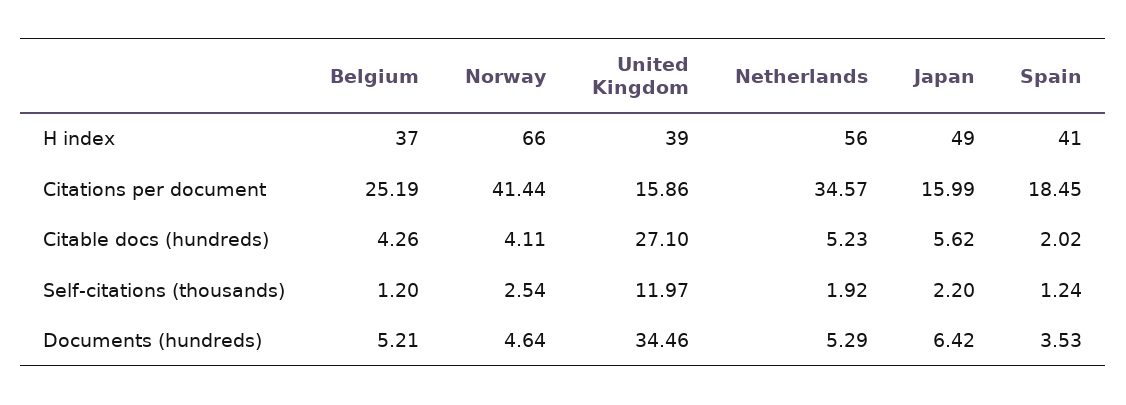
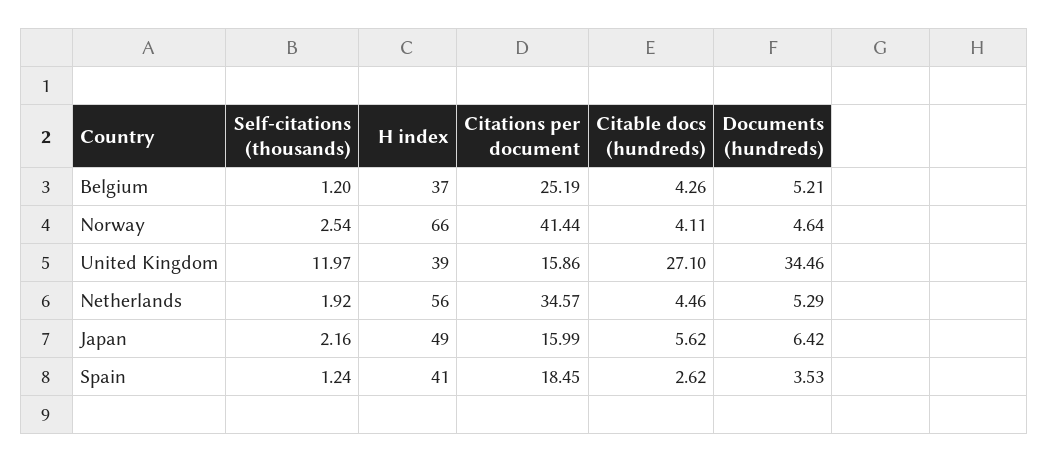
  {
    "Belgium": {
      "H index": 37,
      "Citations per document": 25.19,
      "Citable docs (hundreds)": 4.26,
      "Self-citations (thousands)": 1.2,
      "Documents (hundreds)": 5.21
    },
    "Norway": {
      "H index": 66,
      "Citations per document": 41.44,
      "Citable docs (hundreds)": 4.11,
      "Self-citations (thousands)": 2.54,
      "Documents (hundreds)": 4.64
    },
    "United Kingdom": {
      "H index": 39,
      "Citations per document": 15.86,
      "Citable docs (hundreds)": 27.1,
      "Self-citations (thousands)": 11.97,
      "Documents (hundreds)": 34.46
    },
    "Netherlands": {
      "H index": 56,
      "Citations per document": 34.57,
-     "Citable docs (hundreds)": 5.23,
+     "Citable docs (hundreds)": 4.46,
      "Self-citations (thousands)": 1.92,
      "Documents (hundreds)": 5.29
    },
    "Japan": {
      "H index": 49,
      "Citations per document": 15.99,
      "Citable docs (hundreds)": 5.62,
-     "Self-citations (thousands)": 2.2,
+     "Self-citations (thousands)": 2.16,
      "Documents (hundreds)": 6.42
    },
    "Spain": {
      "H index": 41,
      "Citations per document": 18.45,
-     "Citable docs (hundreds)": 2.02,
+     "Citable docs (hundreds)": 2.62,
      "Self-citations (thousands)": 1.24,
      "Documents (hundreds)": 3.53
    }
  }

